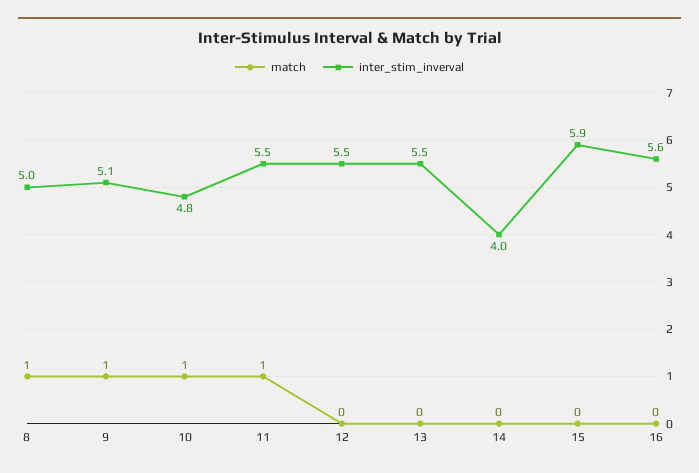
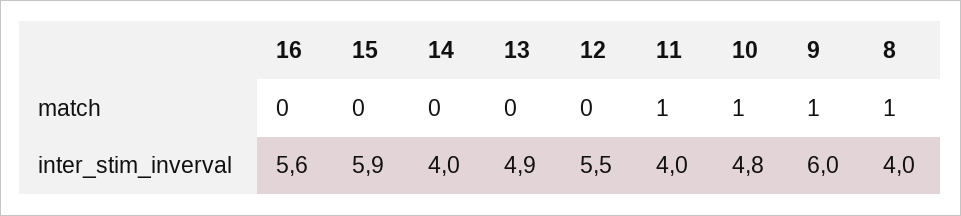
  {
    "match": {
      "8": 1,
      "9": 1,
      "10": 1,
      "11": 1,
      "12": 0,
      "13": 0,
      "14": 0,
      "15": 0,
      "16": 0
    },
    "inter_stim_inverval": {
-     "8": 5,
+     "8": 4,
-     "9": 5.1,
+     "9": 6,
      "10": 4.8,
-     "11": 5.5,
+     "11": 4,
      "12": 5.5,
-     "13": 5.5,
+     "13": 4.9,
      "14": 4,
      "15": 5.9,
      "16": 5.6
    }
  }

